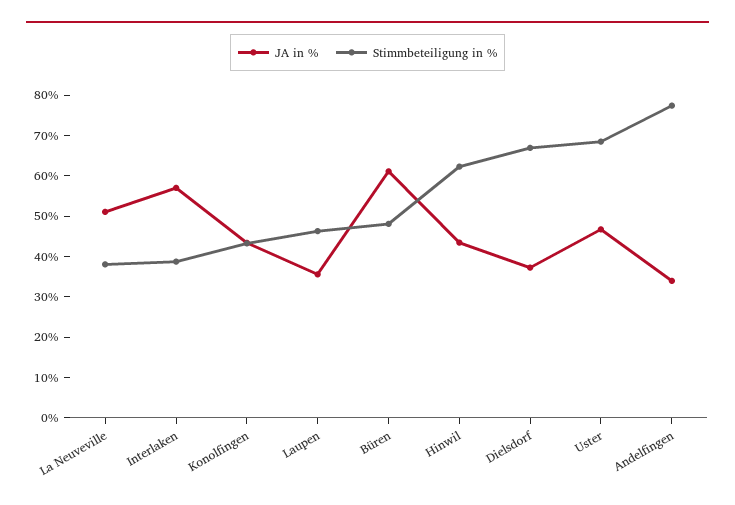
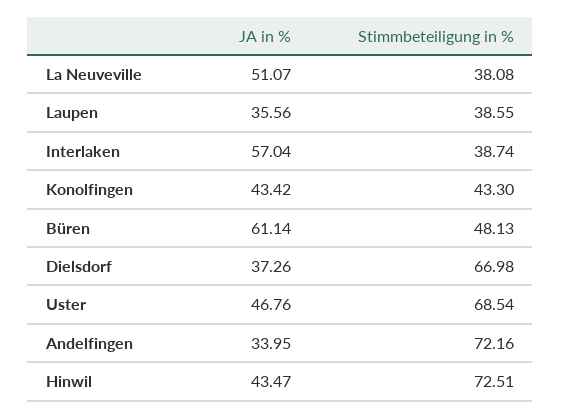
  {
    "JA in %": {
      "La Neuveville": 51.07,
      "Interlaken": 57.04,
      "Konolfingen": 43.42,
      "Laupen": 35.56,
      "Büren": 61.14,
      "Hinwil": 43.47,
      "Dielsdorf": 37.26,
      "Uster": 46.76,
      "Andelfingen": 33.95
    },
    "Stimmbeteiligung in %": {
      "La Neuveville": 38.08,
      "Interlaken": 38.74,
      "Konolfingen": 43.3,
-     "Laupen": 46,
+     "Laupen": 38.55,
      "Büren": 48.13,
-     "Hinwil": 62,
+     "Hinwil": 72.51,
      "Dielsdorf": 66.98,
      "Uster": 68.54,
-     "Andelfingen": 78
+     "Andelfingen": 72.16
    }
  }

